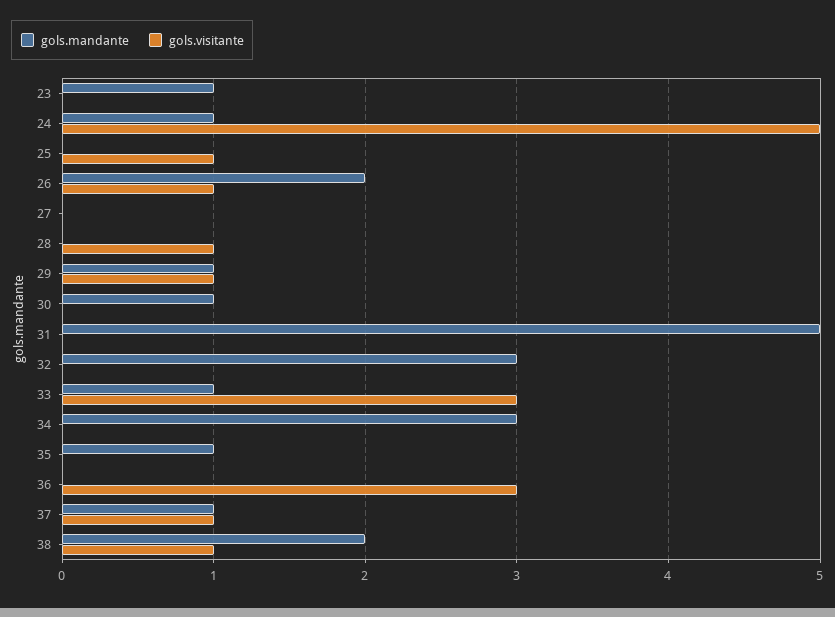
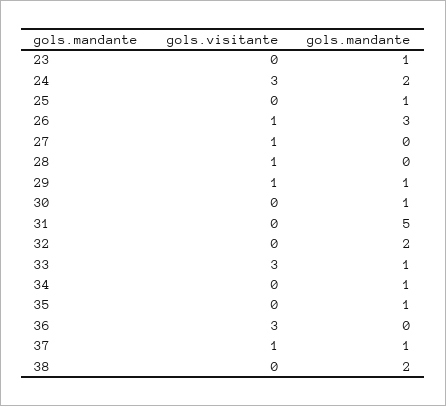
  {
    "gols.mandante": {
      "23": 1,
-     "24": 1,
+     "24": 2,
-     "25": 0,
+     "25": 1,
-     "26": 2,
+     "26": 3,
      "27": 0,
      "28": 0,
      "29": 1,
      "30": 1,
      "31": 5,
-     "32": 3,
+     "32": 2,
      "33": 1,
-     "34": 3,
+     "34": 1,
      "35": 1,
      "36": 0,
      "37": 1,
      "38": 2
    },
    "gols.visitante": {
      "23": 0,
-     "24": 5,
+     "24": 3,
-     "25": 1,
+     "25": 0,
      "26": 1,
-     "27": 0,
+     "27": 1,
      "28": 1,
      "29": 1,
      "30": 0,
      "31": 0,
      "32": 0,
      "33": 3,
      "34": 0,
      "35": 0,
      "36": 3,
      "37": 1,
-     "38": 1
+     "38": 0
    }
  }

